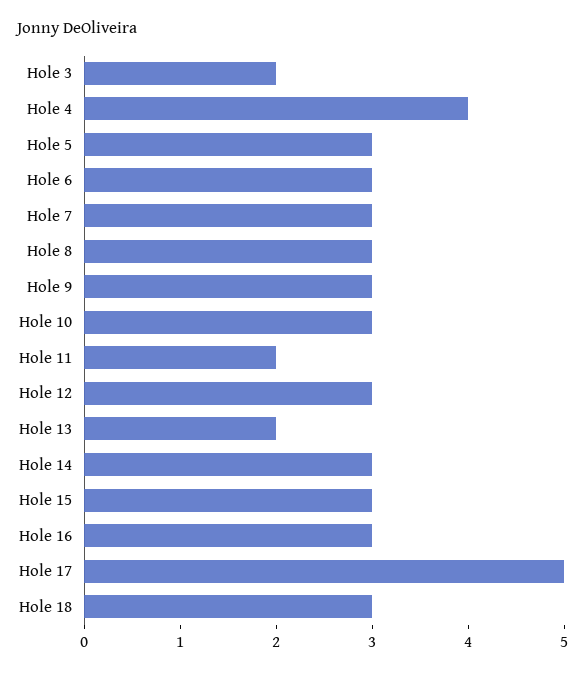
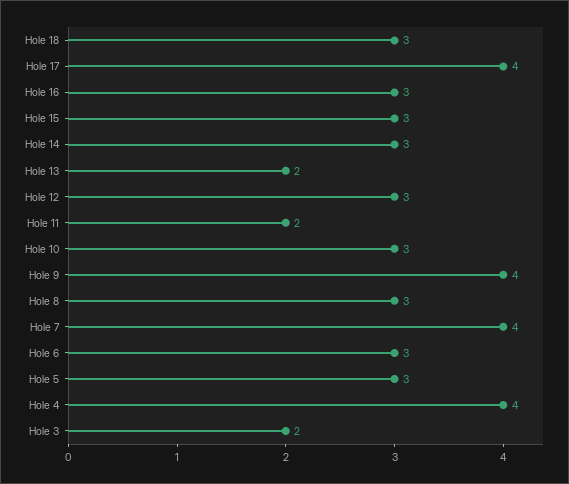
  {
    "Hole 3": 2,
    "Hole 4": 4,
    "Hole 5": 3,
    "Hole 6": 3,
-   "Hole 7": 3,
+   "Hole 7": 4,
    "Hole 8": 3,
-   "Hole 9": 3,
+   "Hole 9": 4,
    "Hole 10": 3,
    "Hole 11": 2,
    "Hole 12": 3,
    "Hole 13": 2,
    "Hole 14": 3,
    "Hole 15": 3,
    "Hole 16": 3,
-   "Hole 17": 5,
+   "Hole 17": 4,
    "Hole 18": 3
  }

